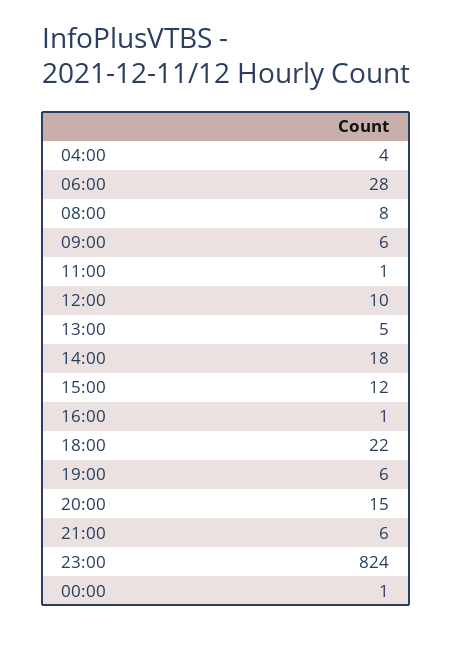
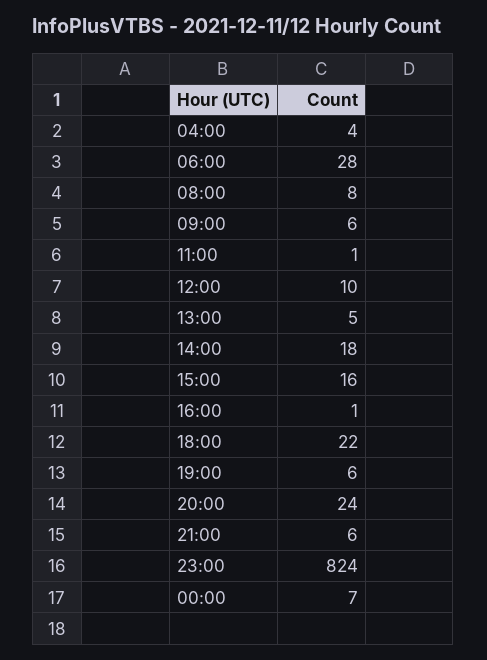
  {
    "04:00": 4,
    "06:00": 28,
    "08:00": 8,
    "09:00": 6,
    "11:00": 1,
    "12:00": 10,
    "13:00": 5,
    "14:00": 18,
-   "15:00": 12,
+   "15:00": 16,
    "16:00": 1,
    "18:00": 22,
    "19:00": 6,
-   "20:00": 15,
+   "20:00": 24,
    "21:00": 6,
    "23:00": 824,
-   "00:00": 1
+   "00:00": 7
  }

